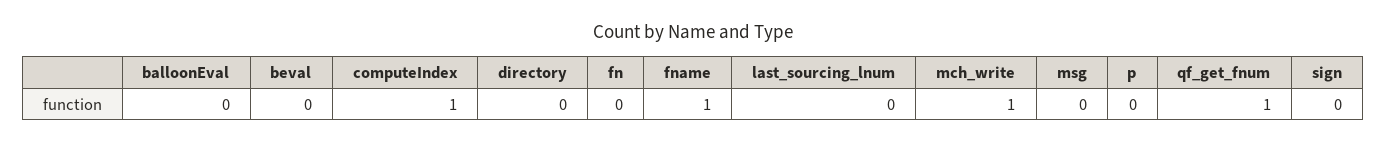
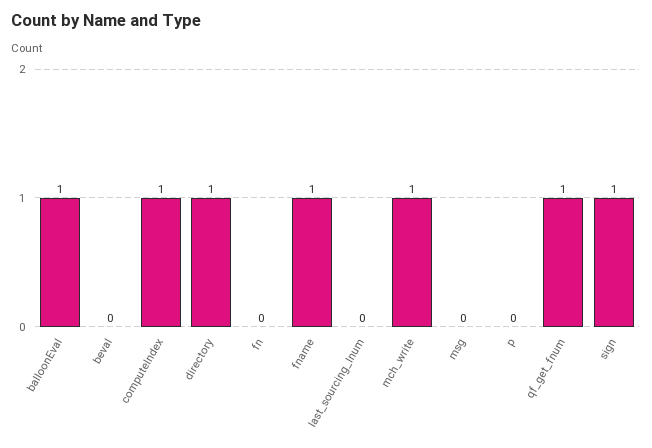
  {
-   "balloonEval": 0,
+   "balloonEval": 1,
    "beval": 0,
    "computeIndex": 1,
-   "directory": 0,
+   "directory": 1,
    "fn": 0,
    "fname": 1,
    "last_sourcing_lnum": 0,
    "mch_write": 1,
    "msg": 0,
    "p": 0,
    "qf_get_fnum": 1,
-   "sign": 0
+   "sign": 1
  }

